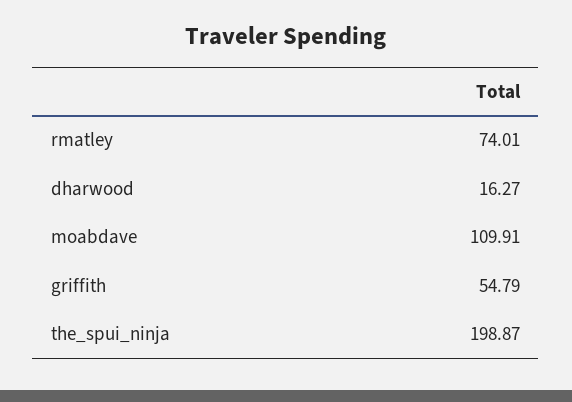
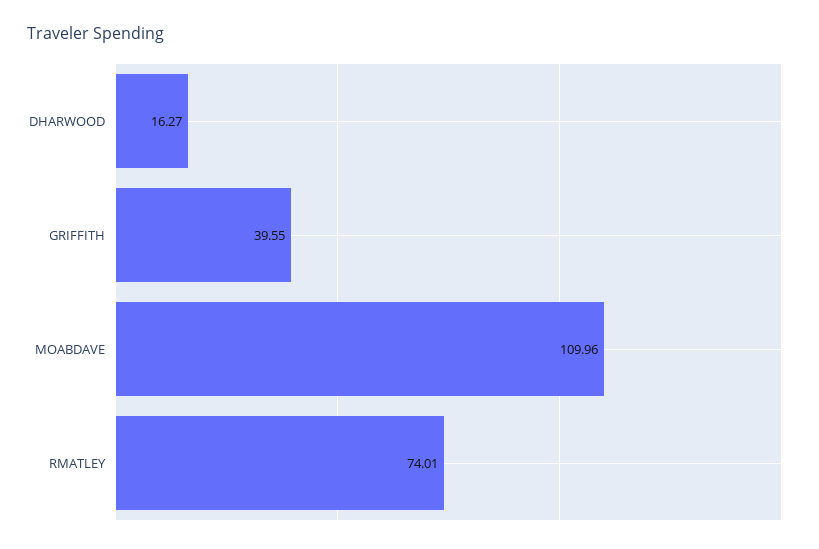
  {
    "rmatley": 74.01,
    "dharwood": 16.27,
-   "moabdave": 109.91,
+   "moabdave": 109.96,
-   "griffith": 54.79,
+   "griffith": 39.55
-   "the_spui_ninja": 198.87
  }

